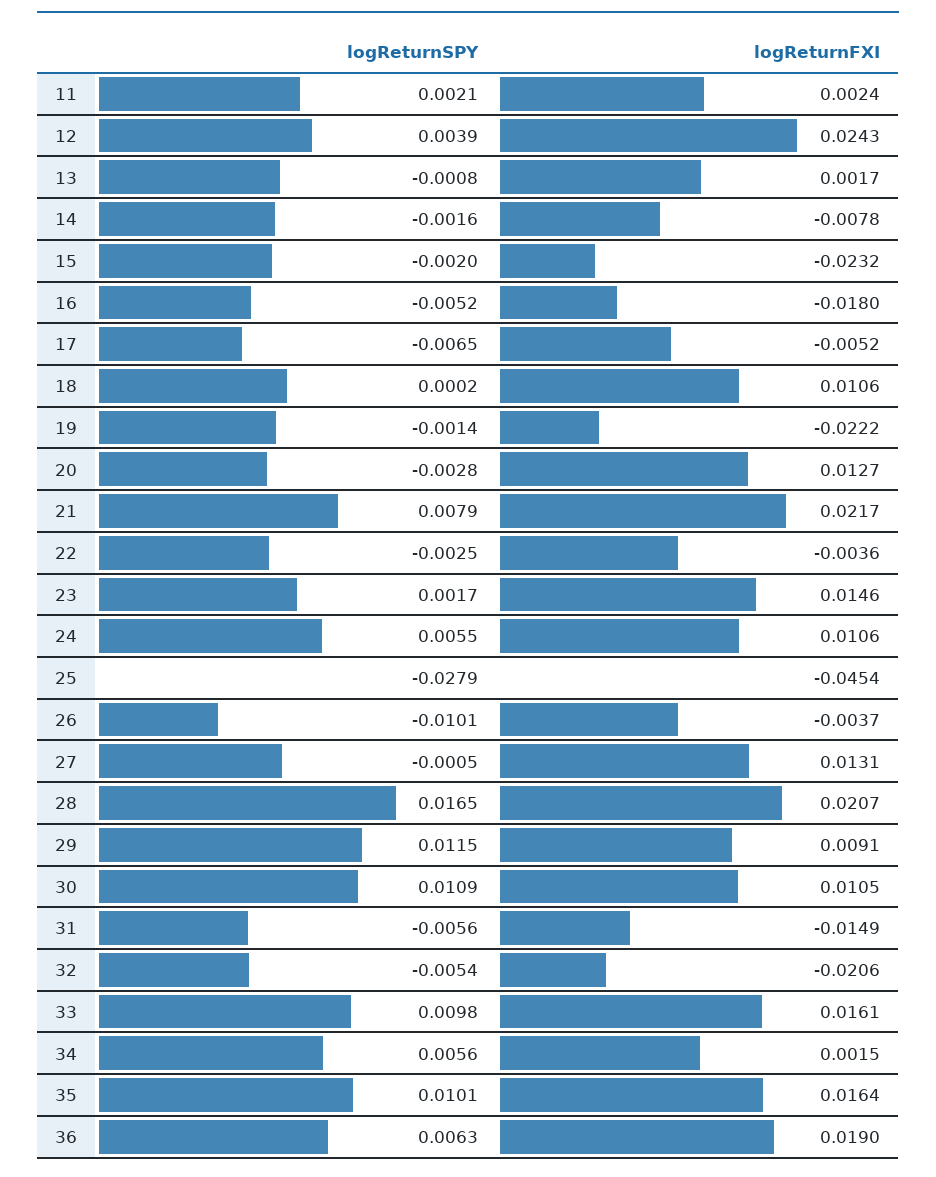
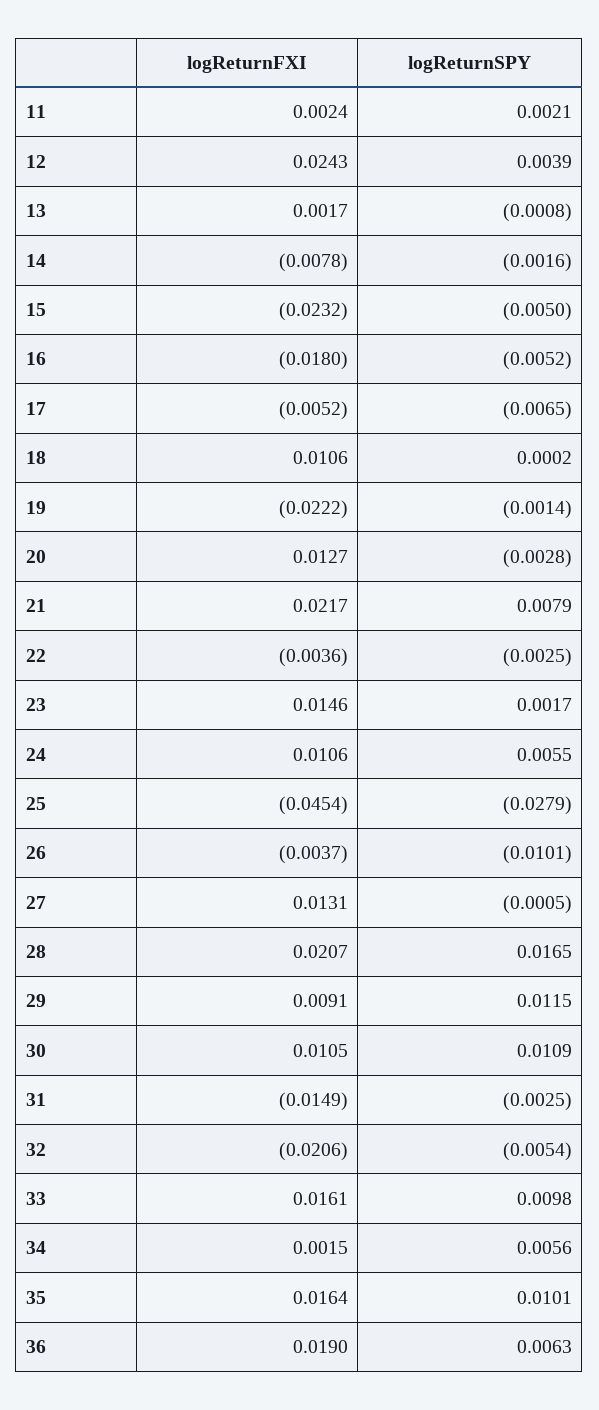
  {
    "logReturnSPY": {
      "11": 0.0021,
      "12": 0.0039,
      "13": -0.0008,
      "14": -0.0016,
-     "15": -0.002,
+     "15": -0.005,
      "16": -0.0052,
      "17": -0.0065,
      "18": 0.0002,
      "19": -0.0014,
      "20": -0.0028,
      "21": 0.0079,
      "22": -0.0025,
      "23": 0.0017,
      "24": 0.0055,
      "25": -0.0279,
      "26": -0.0101,
      "27": -0.0005,
      "28": 0.0165,
      "29": 0.0115,
      "30": 0.0109,
-     "31": -0.0056,
+     "31": -0.0025,
      "32": -0.0054,
      "33": 0.0098,
      "34": 0.0056,
      "35": 0.0101,
      "36": 0.0063
    },
    "logReturnFXI": {
      "11": 0.0024,
      "12": 0.0243,
      "13": 0.0017,
      "14": -0.0078,
      "15": -0.0232,
      "16": -0.018,
      "17": -0.0052,
      "18": 0.0106,
      "19": -0.0222,
      "20": 0.0127,
      "21": 0.0217,
      "22": -0.0036,
      "23": 0.0146,
      "24": 0.0106,
      "25": -0.0454,
      "26": -0.0037,
      "27": 0.0131,
      "28": 0.0207,
      "29": 0.0091,
      "30": 0.0105,
      "31": -0.0149,
      "32": -0.0206,
      "33": 0.0161,
      "34": 0.0015,
      "35": 0.0164,
      "36": 0.019
    }
  }

